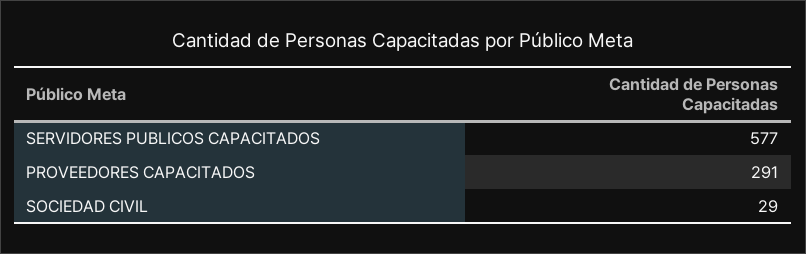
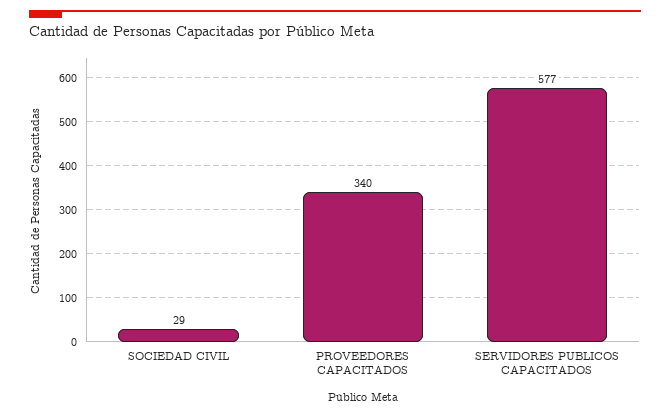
  {
    "SERVIDORES PUBLICOS CAPACITADOS": 577,
-   "PROVEEDORES CAPACITADOS": 291,
+   "PROVEEDORES CAPACITADOS": 340,
    "SOCIEDAD CIVIL": 29
  }

